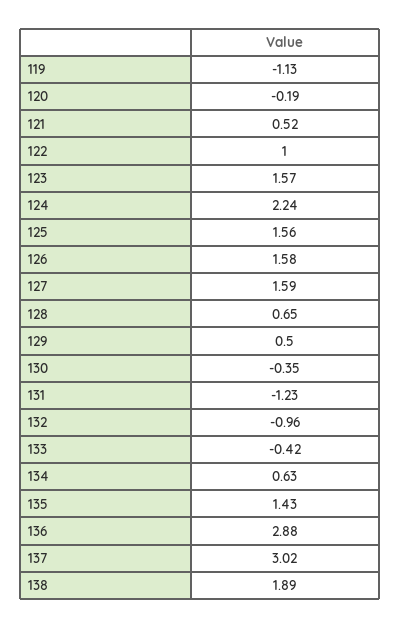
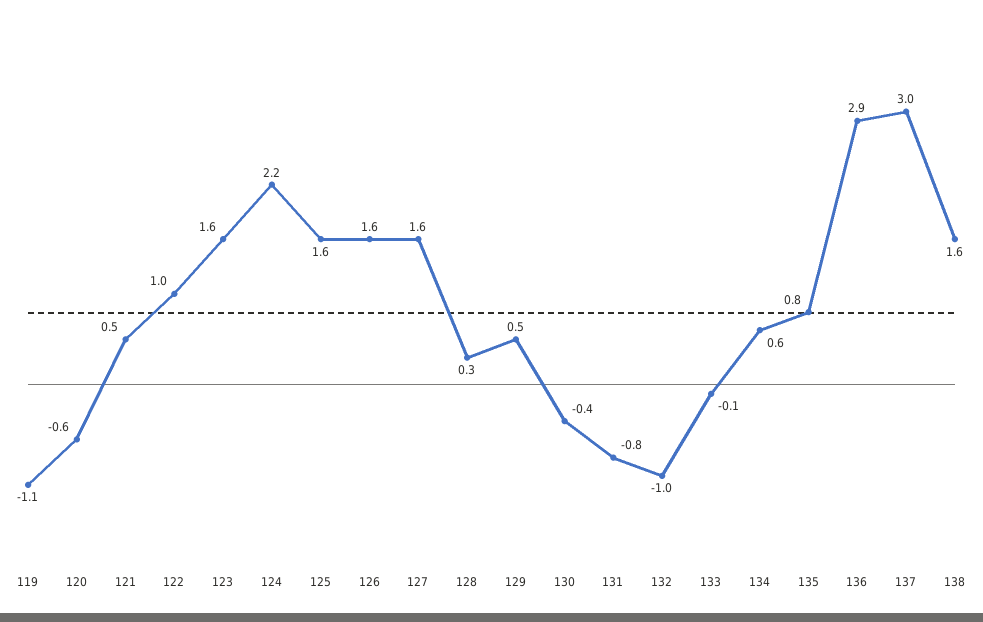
  {
    "119": -1.13,
-   "120": -0.19,
+   "120": -0.6,
    "121": 0.52,
    "122": 1,
    "123": 1.57,
    "124": 2.24,
    "125": 1.56,
    "126": 1.58,
    "127": 1.59,
-   "128": 0.65,
+   "128": 0.3,
    "129": 0.5,
    "130": -0.35,
-   "131": -1.23,
+   "131": -0.8,
    "132": -0.96,
-   "133": -0.42,
+   "133": -0.1,
    "134": 0.63,
-   "135": 1.43,
+   "135": 0.8,
    "136": 2.88,
    "137": 3.02,
-   "138": 1.89
+   "138": 1.6
  }

